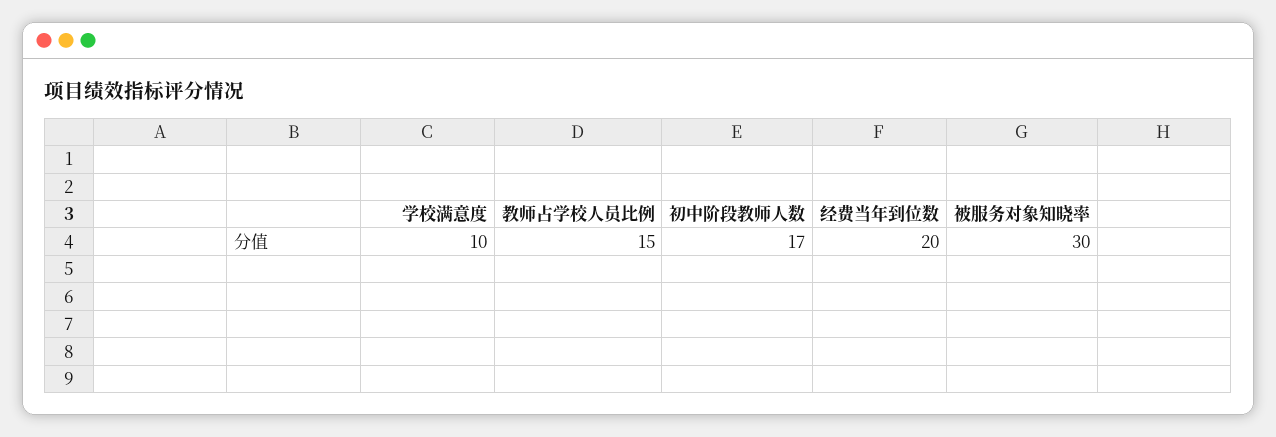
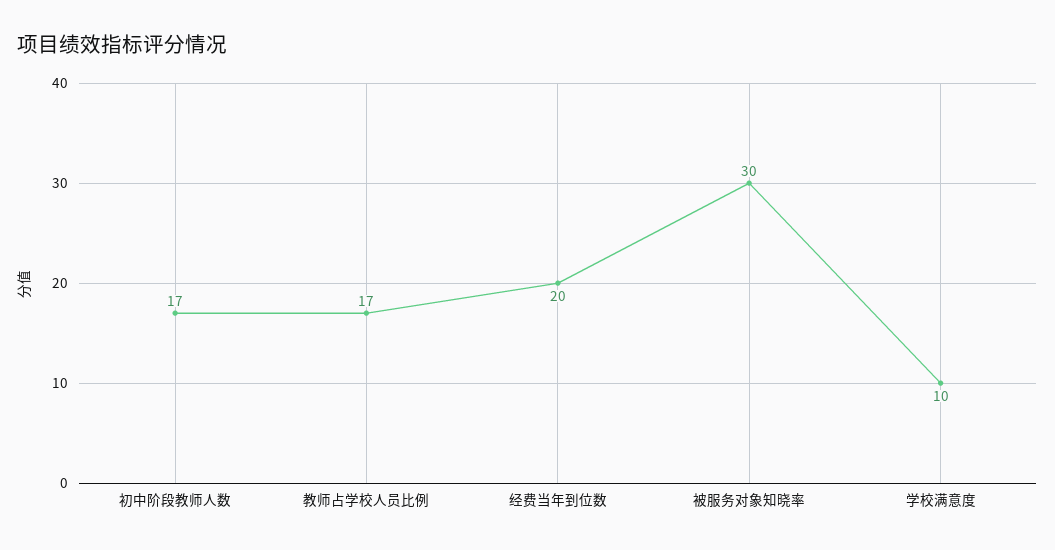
  {
    "学校满意度": 10,
-   "教师占学校人员比例": 15,
+   "教师占学校人员比例": 17,
    "初中阶段教师人数": 17,
    "经费当年到位数": 20,
    "被服务对象知晓率": 30
  }

